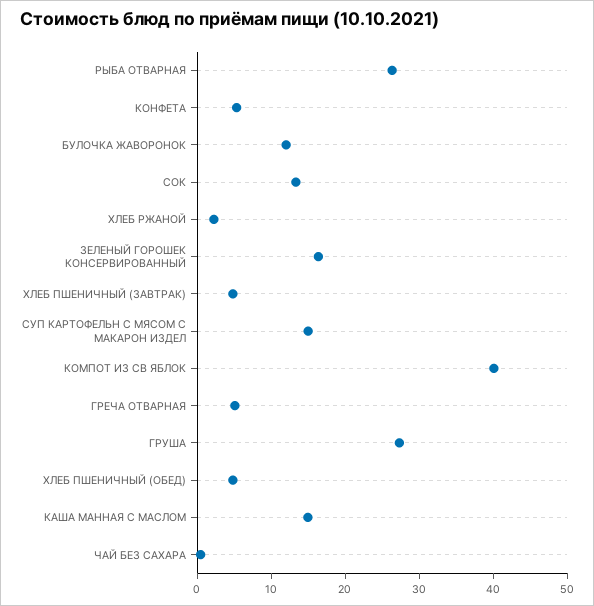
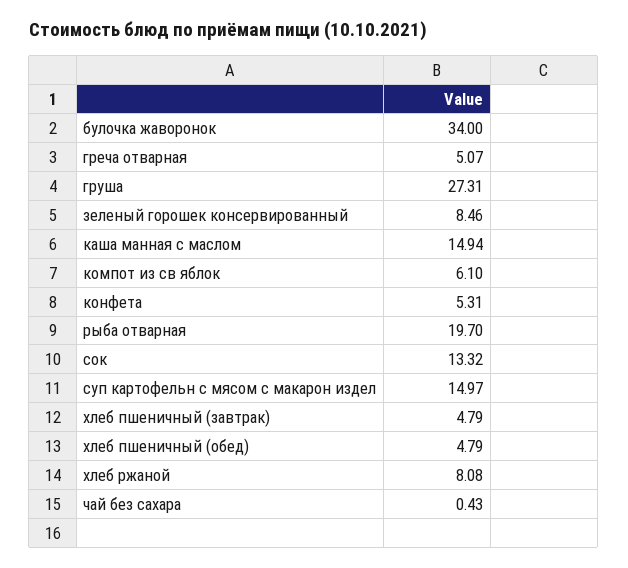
  {
-   "РЫБА ОТВАРНАЯ": 26,
+   "РЫБА ОТВАРНАЯ": 19.7,
    "КОНФЕТА": 5.31,
-   "БУЛОЧКА ЖАВОРОНОК": 12,
+   "БУЛОЧКА ЖАВОРОНОК": 34,
    "СОК": 13.32,
-   "ХЛЕБ РЖАНОЙ": 2,
+   "ХЛЕБ РЖАНОЙ": 8.08,
-   "ЗЕЛЕНЫЙ ГОРОШЕК КОНСЕРВИРОВАННЫЙ": 16,
+   "ЗЕЛЕНЫЙ ГОРОШЕК КОНСЕРВИРОВАННЫЙ": 8.46,
    "ХЛЕБ ПШЕНИЧНЫЙ (ЗАВТРАК)": 4.79,
    "СУП КАРТОФЕЛЬН С МЯСОМ С МАКАРОН ИЗДЕЛ": 14.97,
-   "КОМПОТ ИЗ СВ ЯБЛОК": 40,
+   "КОМПОТ ИЗ СВ ЯБЛОК": 6.1,
    "ГРЕЧА ОТВАРНАЯ": 5.07,
    "ГРУША": 27.31,
    "ХЛЕБ ПШЕНИЧНЫЙ (ОБЕД)": 4.79,
    "КАША МАННАЯ С МАСЛОМ": 14.94,
    "ЧАЙ БЕЗ САХАРА": 0.43
  }

